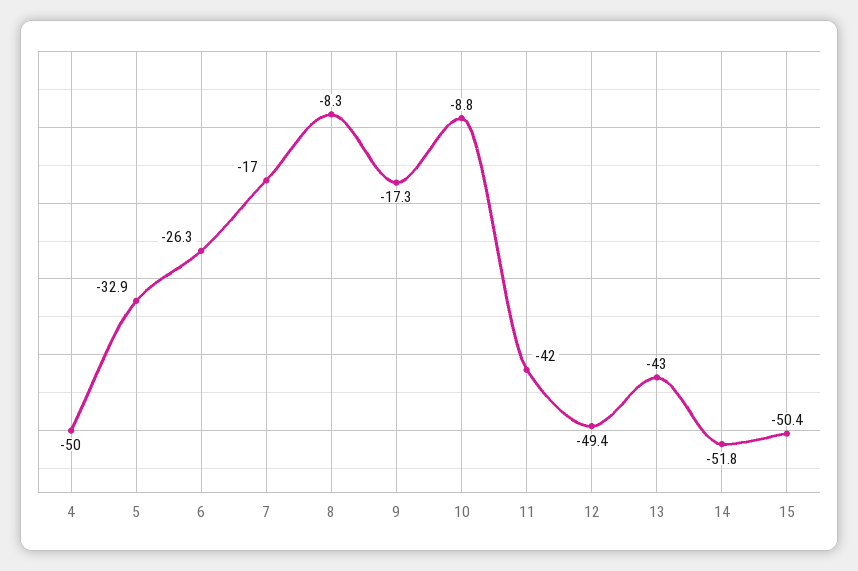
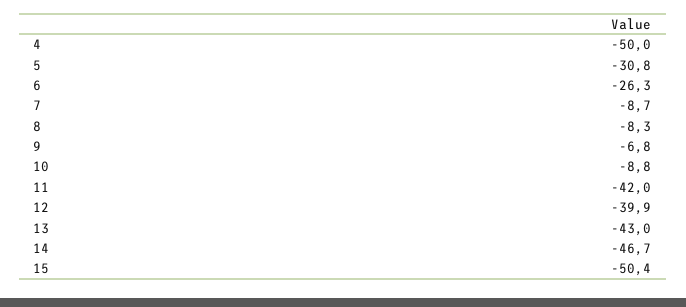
  {
    "4": -50,
-   "5": -32.9,
+   "5": -30.8,
    "6": -26.3,
-   "7": -17,
+   "7": -8.7,
    "8": -8.3,
-   "9": -17.3,
+   "9": -6.8,
    "10": -8.8,
    "11": -42,
-   "12": -49.4,
+   "12": -39.9,
    "13": -43,
-   "14": -51.8,
+   "14": -46.7,
    "15": -50.4
  }

